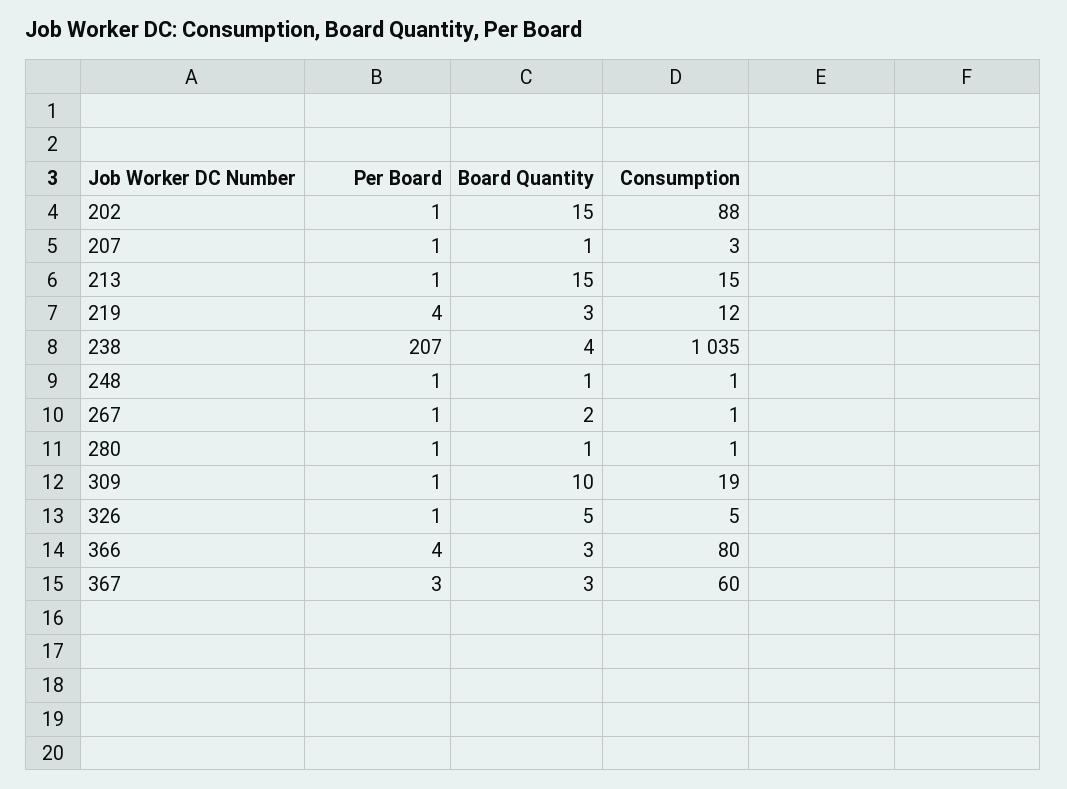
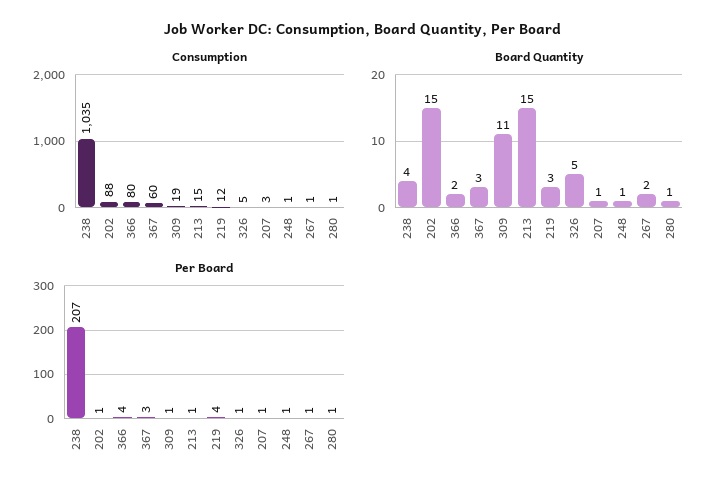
  {
    "Per Board": {
      "202": 1,
      "207": 1,
      "213": 1,
      "219": 4,
      "238": 207,
      "248": 1,
      "267": 1,
      "280": 1,
      "309": 1,
      "326": 1,
      "366": 4,
      "367": 3
    },
    "Board Quantity": {
      "202": 15,
      "207": 1,
      "213": 15,
      "219": 3,
      "238": 4,
      "248": 1,
      "267": 2,
      "280": 1,
-     "309": 10,
+     "309": 11,
      "326": 5,
-     "366": 3,
+     "366": 2,
      "367": 3
    },
    "Consumption": {
      "202": 88,
      "207": 3,
      "213": 15,
      "219": 12,
      "238": 1035,
      "248": 1,
      "267": 1,
      "280": 1,
      "309": 19,
      "326": 5,
      "366": 80,
      "367": 60
    }
  }

